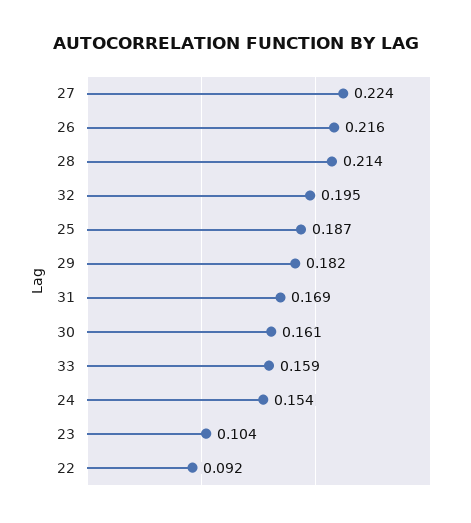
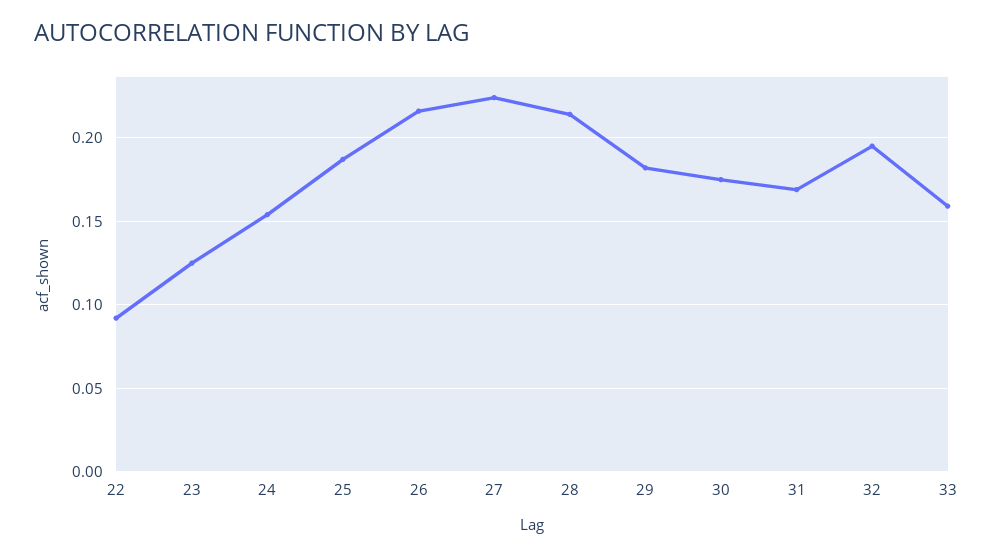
  {
    "27": 0.224,
    "26": 0.216,
    "28": 0.214,
    "32": 0.195,
    "25": 0.187,
    "29": 0.182,
    "31": 0.169,
-   "30": 0.161,
+   "30": 0.175,
    "33": 0.159,
    "24": 0.154,
-   "23": 0.104,
+   "23": 0.125,
    "22": 0.092
  }

